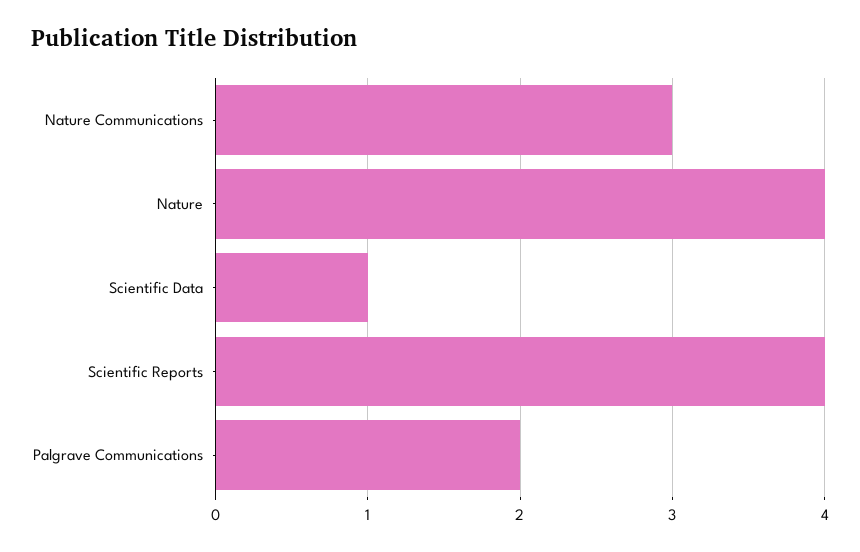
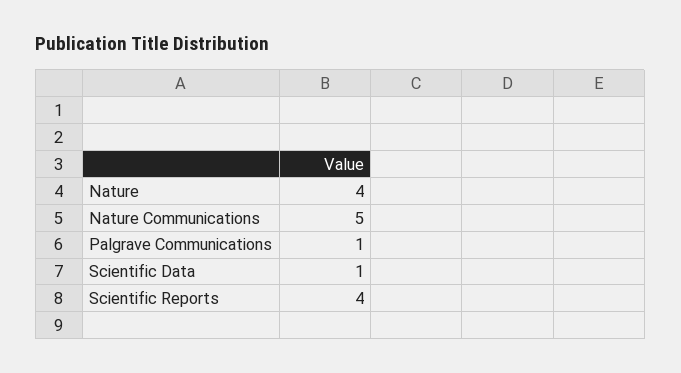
  {
-   "Nature Communications": 3,
+   "Nature Communications": 5,
    "Nature": 4,
    "Scientific Data": 1,
    "Scientific Reports": 4,
-   "Palgrave Communications": 2
+   "Palgrave Communications": 1
  }

